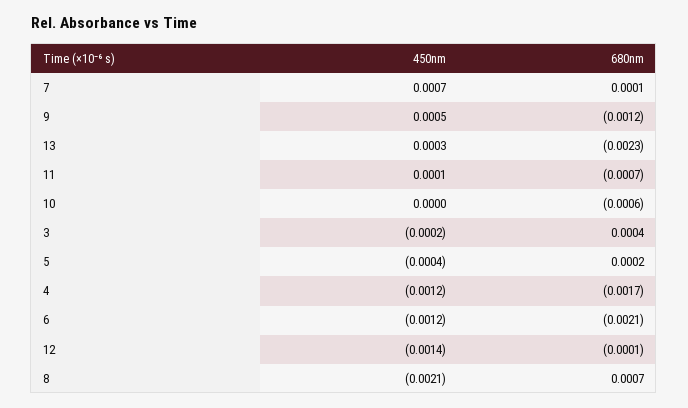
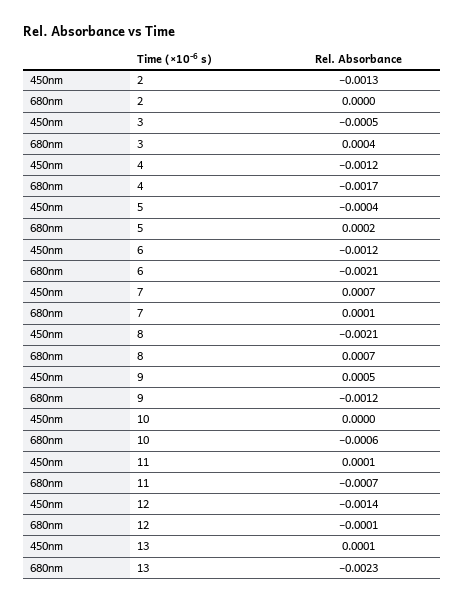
  {
    "450nm": {
      "7": 0.0007,
      "9": 0.0005,
-     "13": 0.0003,
+     "13": 0.0001,
      "11": 0.0001,
      "10": 0,
-     "3": -0.0002,
+     "3": -0.0005,
      "5": -0.0004,
      "4": -0.0012,
      "6": -0.0012,
      "12": -0.0014,
-     "8": -0.0021
+     "8": -0.0021,
+     "2": -0.0013
    },
    "680nm": {
      "7": 0.0001,
      "9": -0.0012,
      "13": -0.0023,
      "11": -0.0007,
      "10": -0.0006,
      "3": 0.0004,
      "5": 0.0002,
      "4": -0.0017,
      "6": -0.0021,
      "12": -0.0001,
-     "8": 0.0007
+     "8": 0.0007,
+     "2": 0
    }
  }

